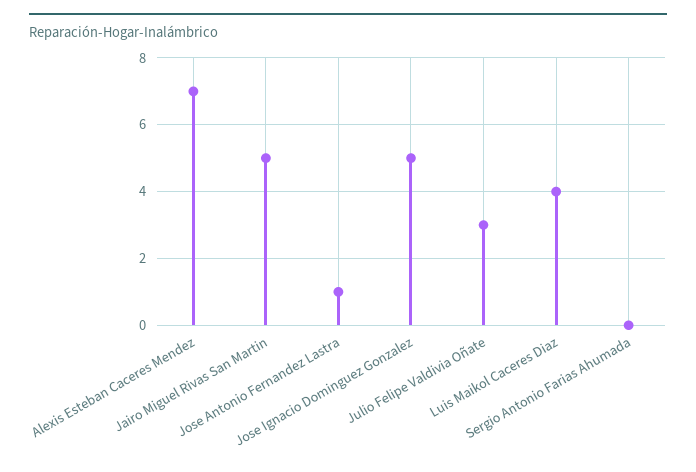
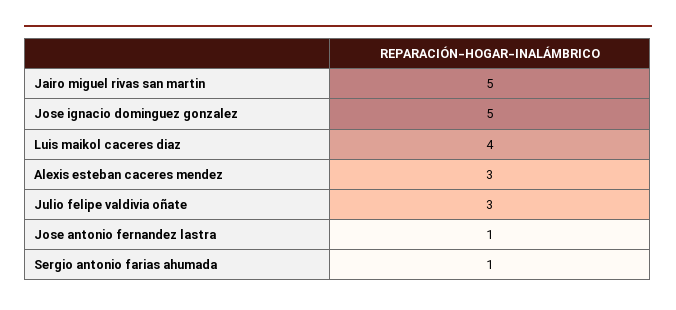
  {
-   "Alexis Esteban Caceres Mendez": 7,
+   "Alexis Esteban Caceres Mendez": 3,
    "Jairo Miguel Rivas San Martin": 5,
    "Jose Antonio Fernandez Lastra": 1,
    "Jose Ignacio Dominguez Gonzalez": 5,
    "Julio Felipe Valdivia Oñate": 3,
    "Luis Maikol Caceres Diaz": 4,
-   "Sergio Antonio Farias Ahumada": 0
+   "Sergio Antonio Farias Ahumada": 1
  }

